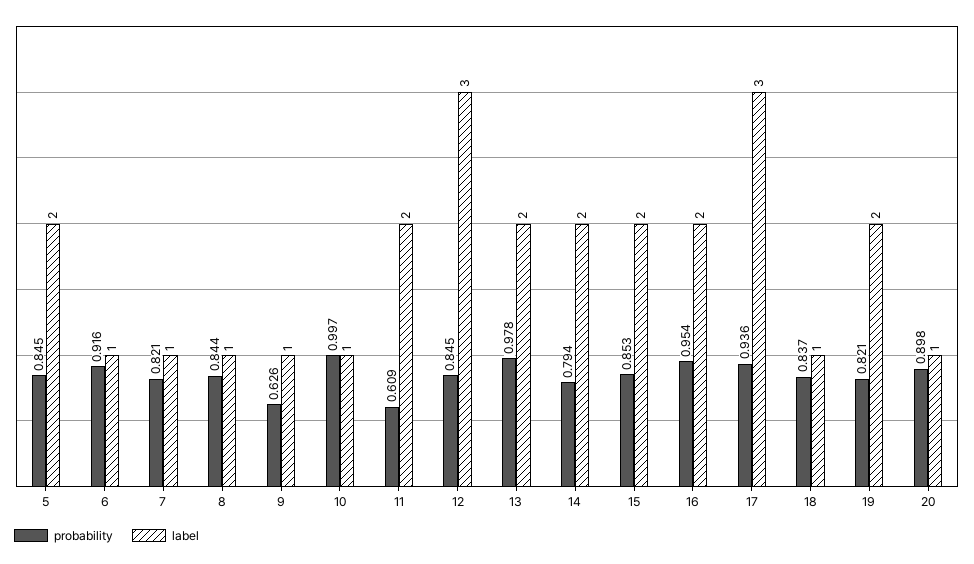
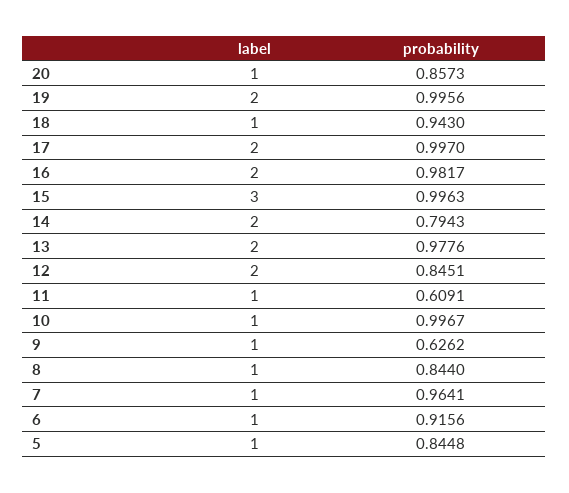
  {
    "probability": {
      "5": 0.8448,
      "6": 0.9156,
-     "7": 0.821,
+     "7": 0.9641,
      "8": 0.844,
      "9": 0.6262,
      "10": 0.9967,
      "11": 0.6091,
      "12": 0.8451,
      "13": 0.9776,
      "14": 0.7943,
-     "15": 0.853,
+     "15": 0.9963,
-     "16": 0.954,
+     "16": 0.9817,
-     "17": 0.936,
+     "17": 0.997,
-     "18": 0.837,
+     "18": 0.943,
-     "19": 0.821,
+     "19": 0.9956,
-     "20": 0.898
+     "20": 0.8573
    },
    "label": {
-     "5": 2,
+     "5": 1,
      "6": 1,
      "7": 1,
      "8": 1,
      "9": 1,
      "10": 1,
-     "11": 2,
+     "11": 1,
-     "12": 3,
+     "12": 2,
      "13": 2,
      "14": 2,
-     "15": 2,
+     "15": 3,
      "16": 2,
-     "17": 3,
+     "17": 2,
      "18": 1,
      "19": 2,
      "20": 1
    }
  }

